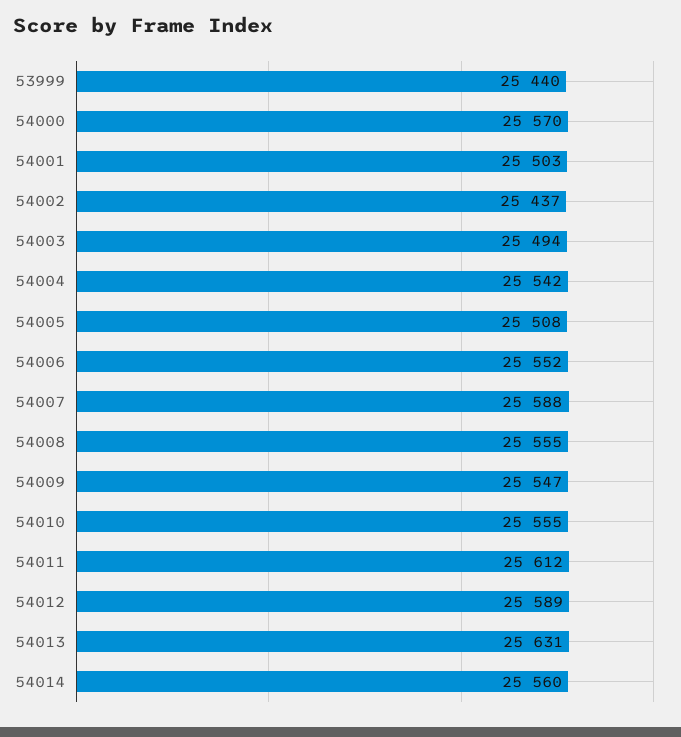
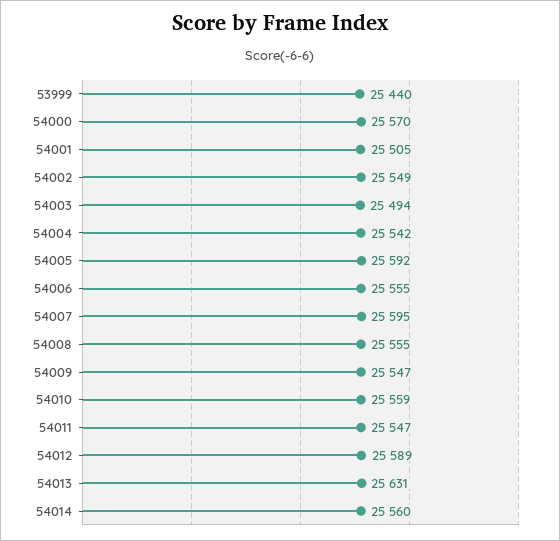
  {
    "53999": 25440,
    "54000": 25570,
-   "54001": 25503,
+   "54001": 25505,
-   "54002": 25437,
+   "54002": 25549,
    "54003": 25494,
    "54004": 25542,
-   "54005": 25508,
+   "54005": 25592,
-   "54006": 25552,
+   "54006": 25555,
-   "54007": 25588,
+   "54007": 25595,
    "54008": 25555,
    "54009": 25547,
-   "54010": 25555,
+   "54010": 25559,
-   "54011": 25612,
+   "54011": 25547,
    "54012": 25589,
    "54013": 25631,
    "54014": 25560
  }

